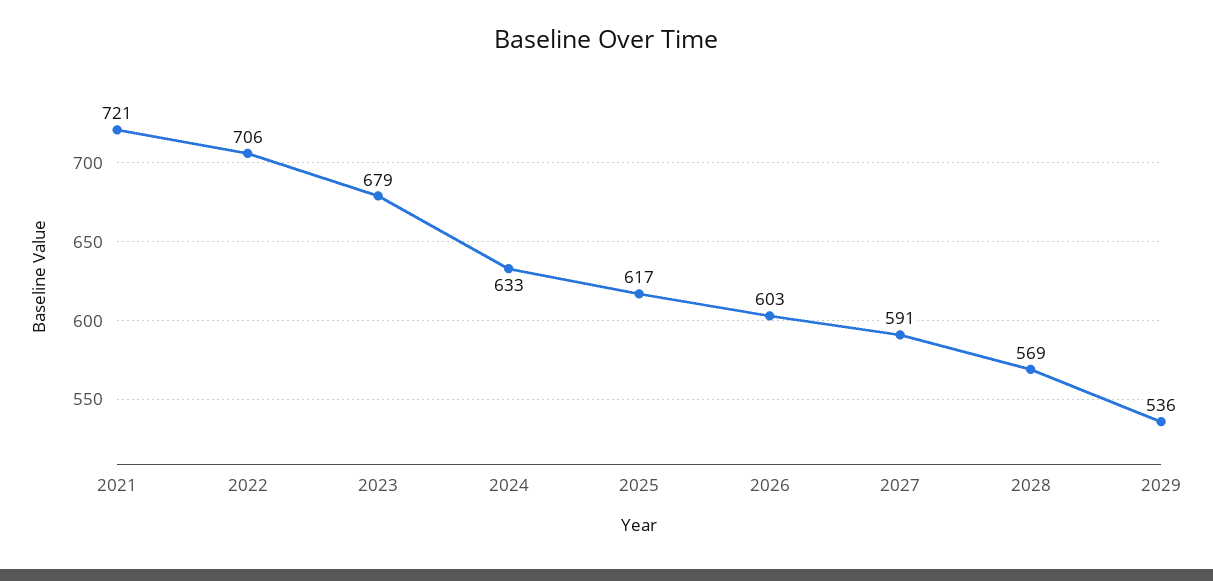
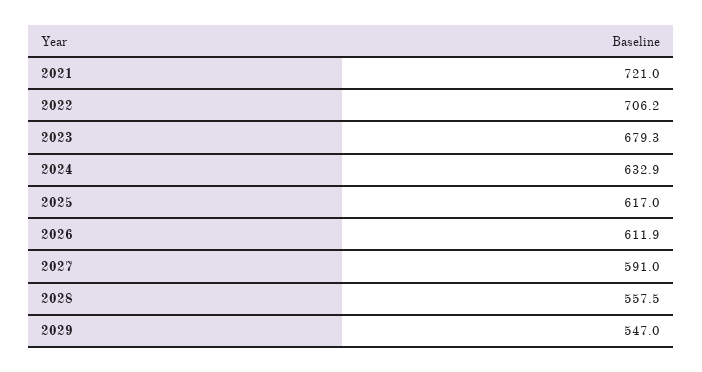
  {
    "2021": 721,
    "2022": 706.2,
    "2023": 679.3,
    "2024": 632.9,
    "2025": 617,
-   "2026": 603,
+   "2026": 611.9,
    "2027": 591,
-   "2028": 569,
+   "2028": 557.5,
-   "2029": 536
+   "2029": 547
  }

